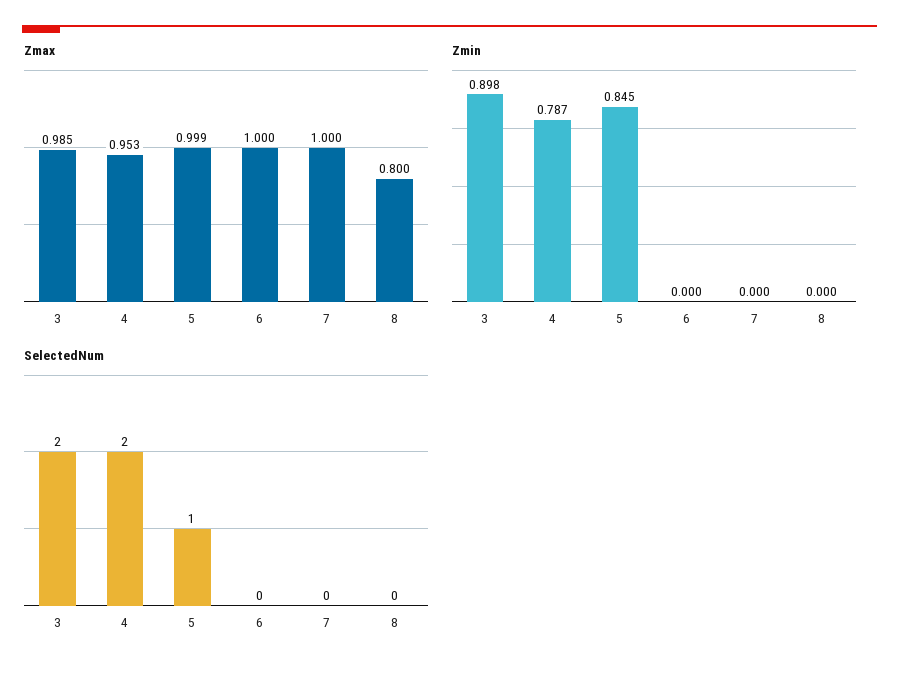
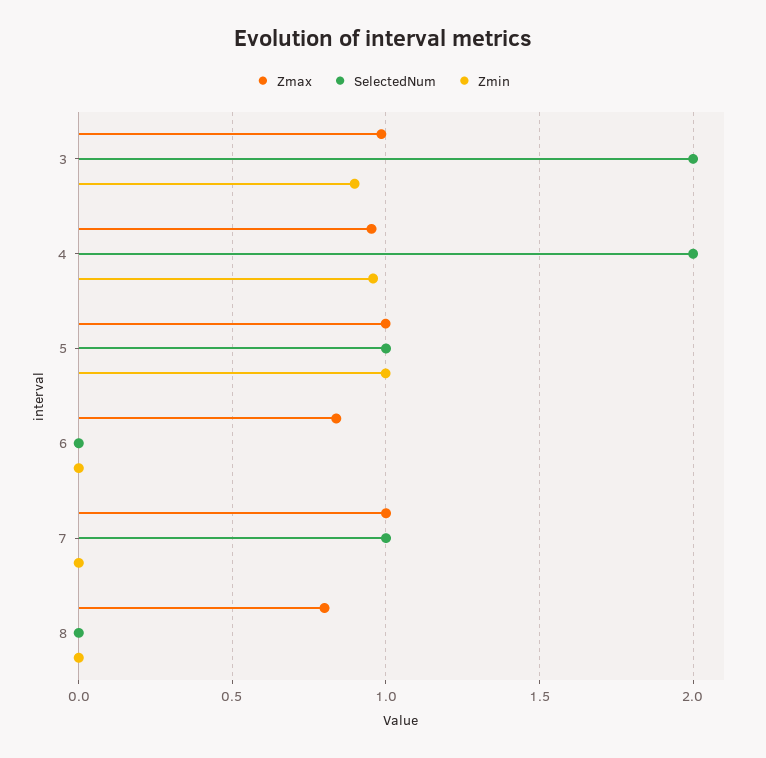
  {
    "Zmax": {
      "3": 0.985,
      "4": 0.953,
      "5": 0.999,
-     "6": 1,
+     "6": 0.85,
      "7": 1,
      "8": 0.8
    },
    "Zmin": {
      "3": 0.898,
-     "4": 0.787,
+     "4": 0.95,
-     "5": 0.845,
+     "5": 1,
      "6": 0,
      "7": 0,
      "8": 0
    },
    "SelectedNum": {
      "3": 2,
      "4": 2,
      "5": 1,
      "6": 0,
-     "7": 0,
+     "7": 1,
      "8": 0
    }
  }

